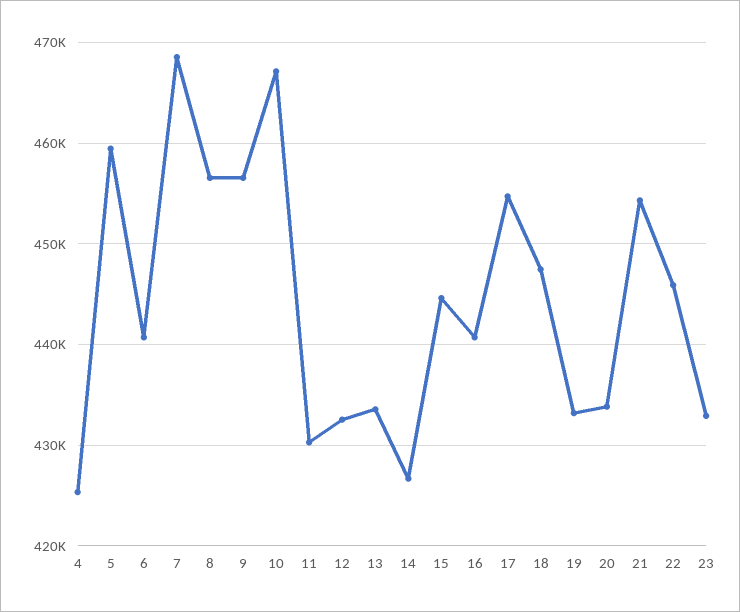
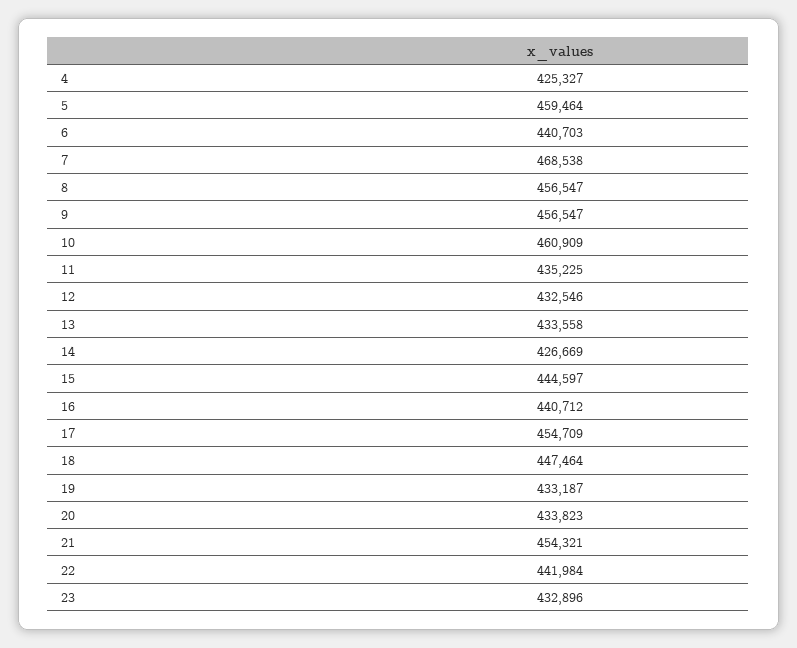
  {
    "4": 425327,
    "5": 459464,
    "6": 440703,
    "7": 468538,
    "8": 456547,
    "9": 456547,
-   "10": 467000,
+   "10": 460909,
-   "11": 430000,
+   "11": 435225,
    "12": 432546,
    "13": 433558,
    "14": 426669,
    "15": 444597,
    "16": 440712,
    "17": 454709,
    "18": 447464,
    "19": 433187,
    "20": 433823,
    "21": 454321,
-   "22": 446000,
+   "22": 441984,
    "23": 432896
  }

